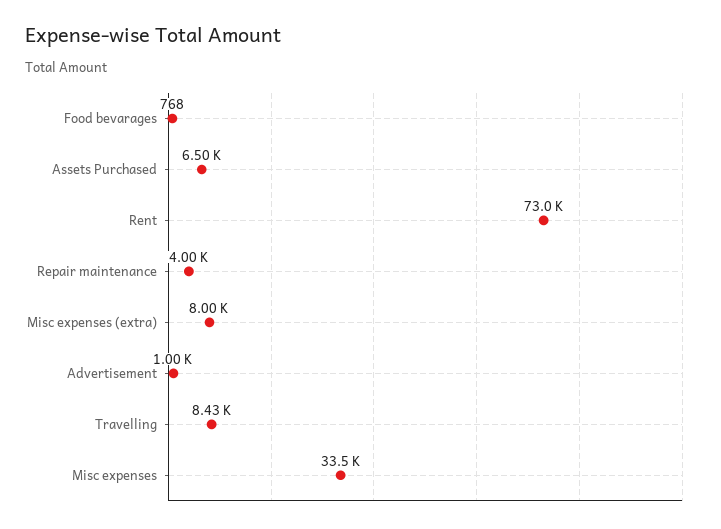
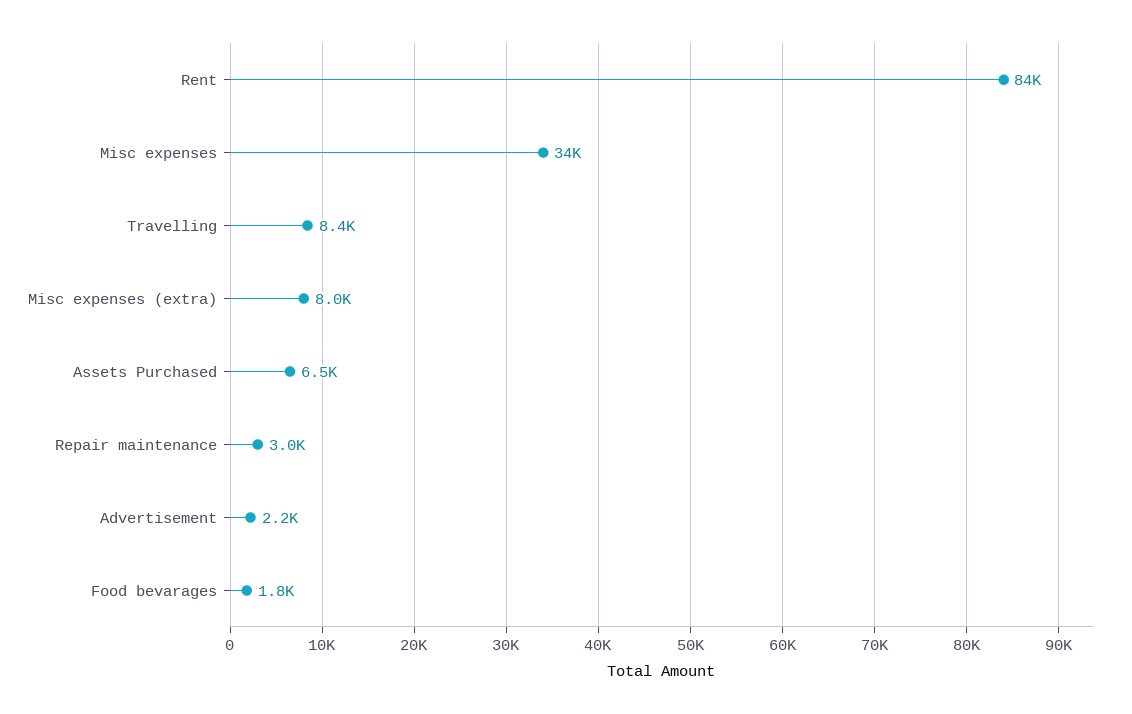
  {
-   "Food bevarages": 768,
+   "Food bevarages": 1800,
    "Assets Purchased": 6500,
-   "Rent": 73000,
+   "Rent": 84000,
-   "Repair maintenance": 4000,
+   "Repair maintenance": 3000,
    "Misc expenses (extra)": 8000,
-   "Advertisement": 1000,
+   "Advertisement": 2200,
    "Travelling": 8430,
    "Misc expenses": 33500
  }

